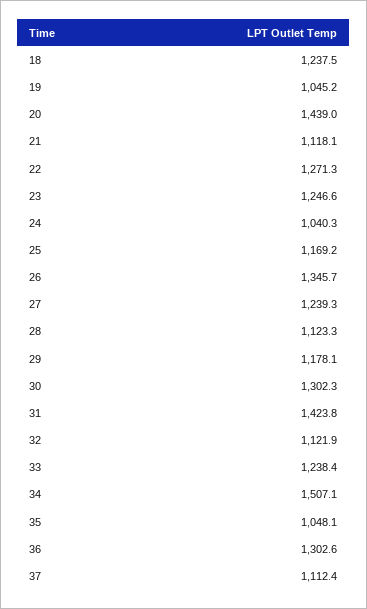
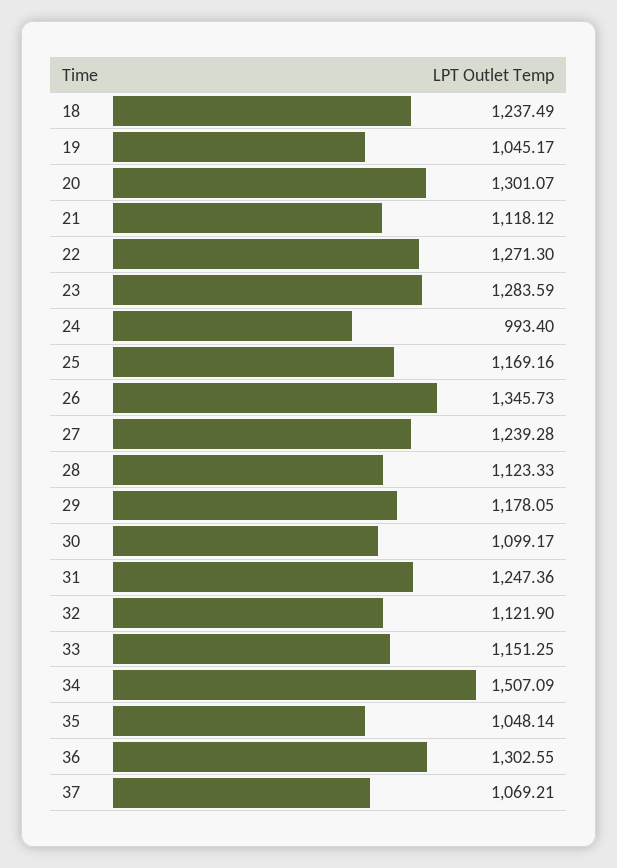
  {
    "18": 1237.49,
    "19": 1045.17,
-   "20": 1439,
+   "20": 1301.07,
    "21": 1118.12,
    "22": 1271.3,
-   "23": 1246.6,
+   "23": 1283.59,
-   "24": 1040.3,
+   "24": 993.4,
    "25": 1169.16,
    "26": 1345.73,
    "27": 1239.28,
    "28": 1123.33,
    "29": 1178.05,
-   "30": 1302.3,
+   "30": 1099.17,
-   "31": 1423.8,
+   "31": 1247.36,
    "32": 1121.9,
-   "33": 1238.4,
+   "33": 1151.25,
    "34": 1507.09,
    "35": 1048.14,
    "36": 1302.55,
-   "37": 1112.4
+   "37": 1069.21
  }

